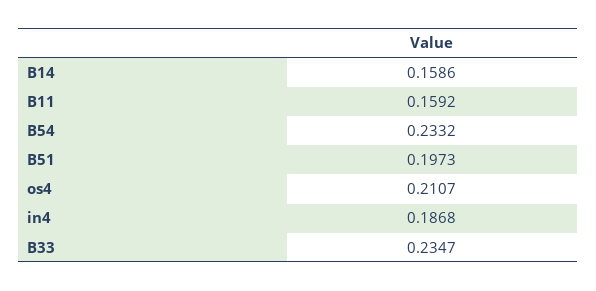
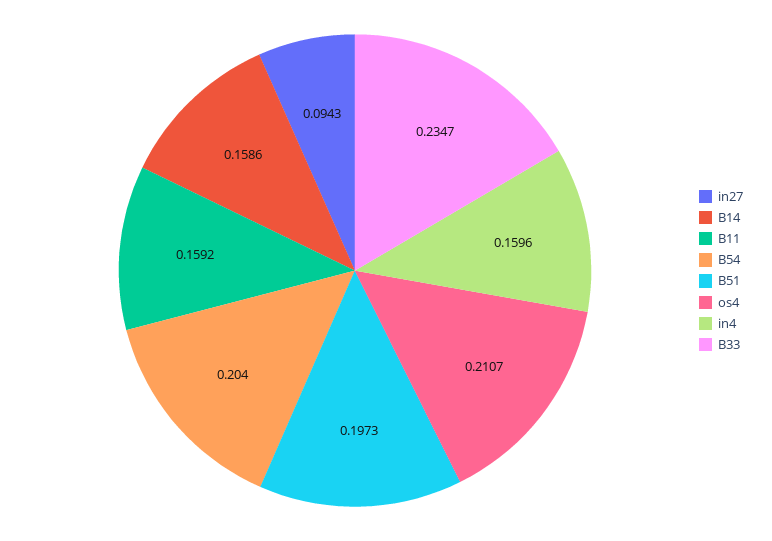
  {
    "B14": 0.1586,
    "B11": 0.1592,
-   "B54": 0.2332,
+   "B54": 0.204,
    "B51": 0.1973,
    "os4": 0.2107,
-   "in4": 0.1868,
+   "in4": 0.1596,
-   "B33": 0.2347
+   "B33": 0.2347,
+   "in27": 0.0943
  }

